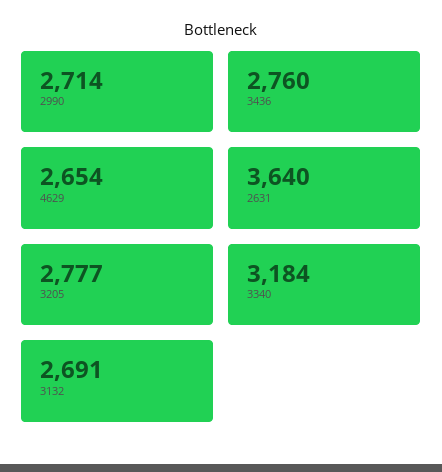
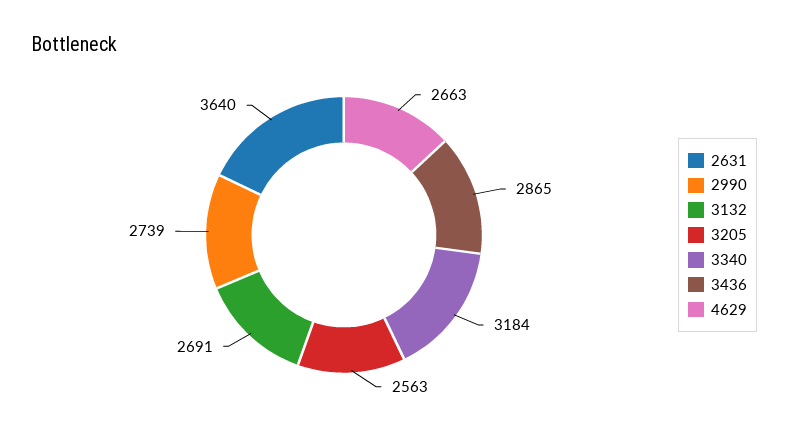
  {
-   "2990": 2714,
+   "2990": 2739,
-   "3436": 2760,
+   "3436": 2865,
-   "4629": 2654,
+   "4629": 2663,
    "2631": 3640,
-   "3205": 2777,
+   "3205": 2563,
    "3340": 3184,
    "3132": 2691
  }

